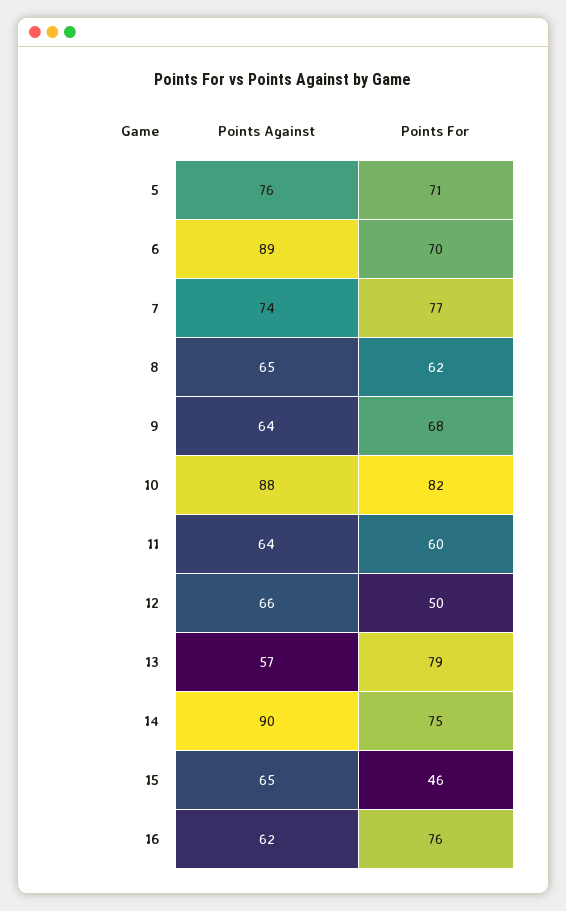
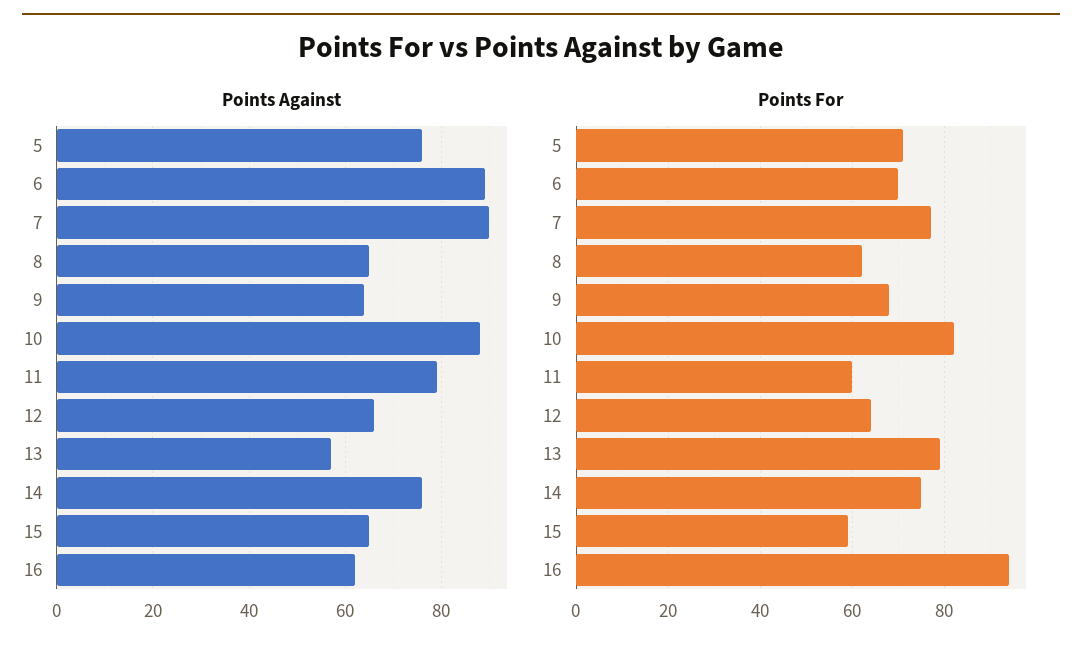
  {
    "Points Against": {
      "5": 76,
      "6": 89,
-     "7": 74,
+     "7": 90,
      "8": 65,
      "9": 64,
      "10": 88,
-     "11": 64,
+     "11": 80,
      "12": 66,
      "13": 57,
-     "14": 90,
+     "14": 75,
      "15": 65,
      "16": 62
    },
    "Points For": {
      "5": 71,
      "6": 70,
      "7": 77,
      "8": 62,
      "9": 68,
      "10": 82,
      "11": 60,
-     "12": 50,
+     "12": 65,
      "13": 79,
      "14": 75,
-     "15": 46,
+     "15": 60,
-     "16": 76
+     "16": 95
    }
  }

